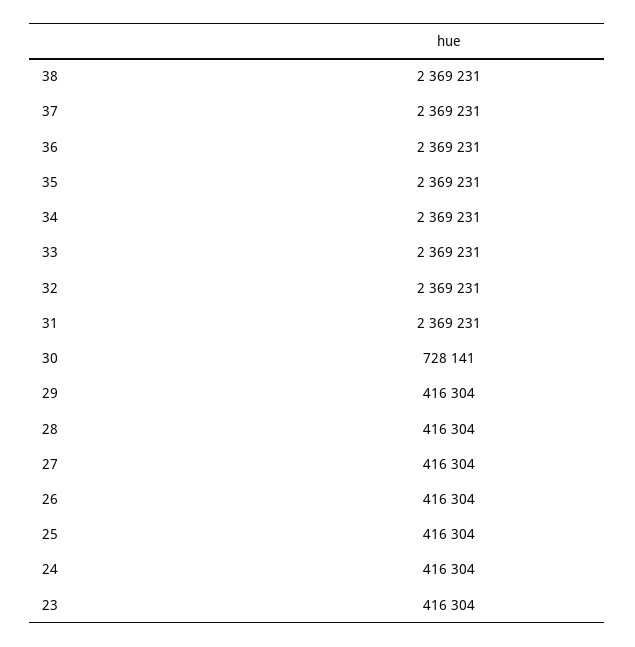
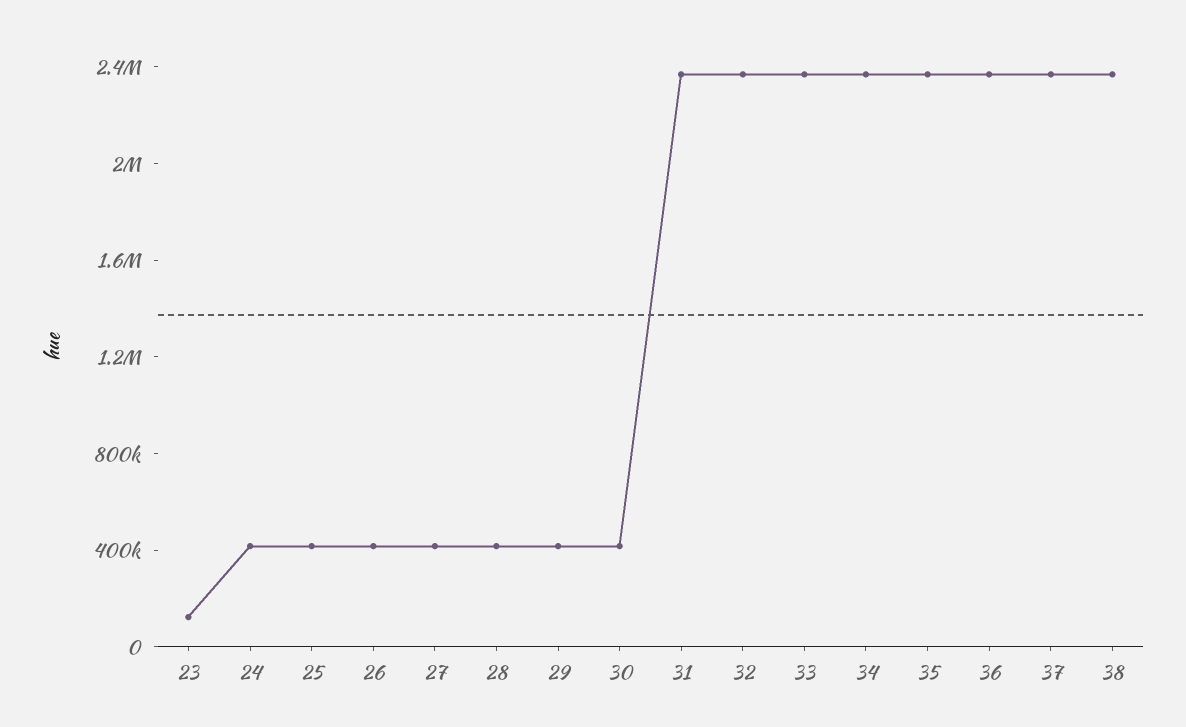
  {
    "38": 2369231,
    "37": 2369231,
    "36": 2369231,
    "35": 2369231,
    "34": 2369231,
    "33": 2369231,
    "32": 2369231,
    "31": 2369231,
-   "30": 728141,
+   "30": 400000,
    "29": 416304,
    "28": 416304,
    "27": 416304,
    "26": 416304,
    "25": 416304,
    "24": 416304,
-   "23": 416304
+   "23": 100000
  }

